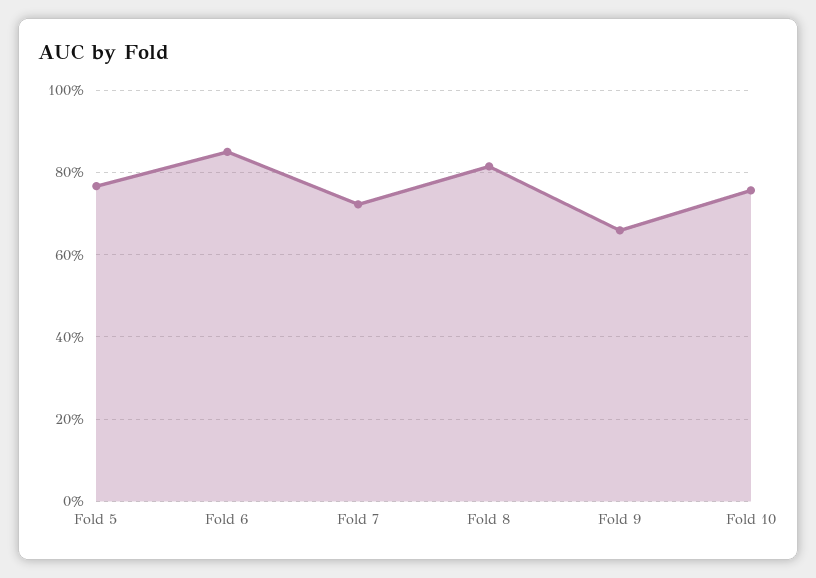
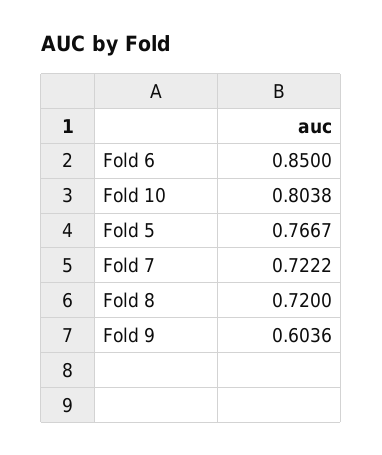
  {
    "Fold 5": 0.7667,
    "Fold 6": 0.85,
    "Fold 7": 0.7222,
-   "Fold 8": 0.82,
+   "Fold 8": 0.72,
-   "Fold 9": 0.66,
+   "Fold 9": 0.6036,
-   "Fold 10": 0.76
+   "Fold 10": 0.8038
  }

